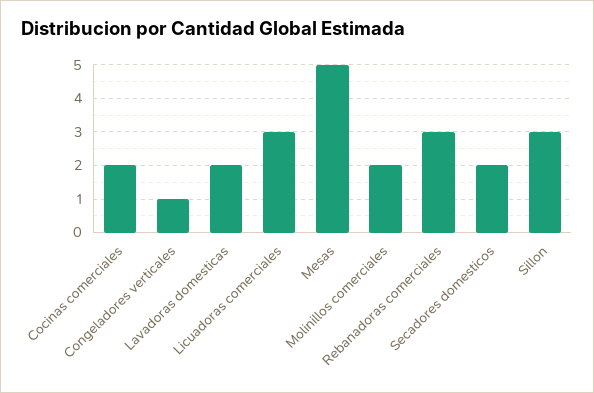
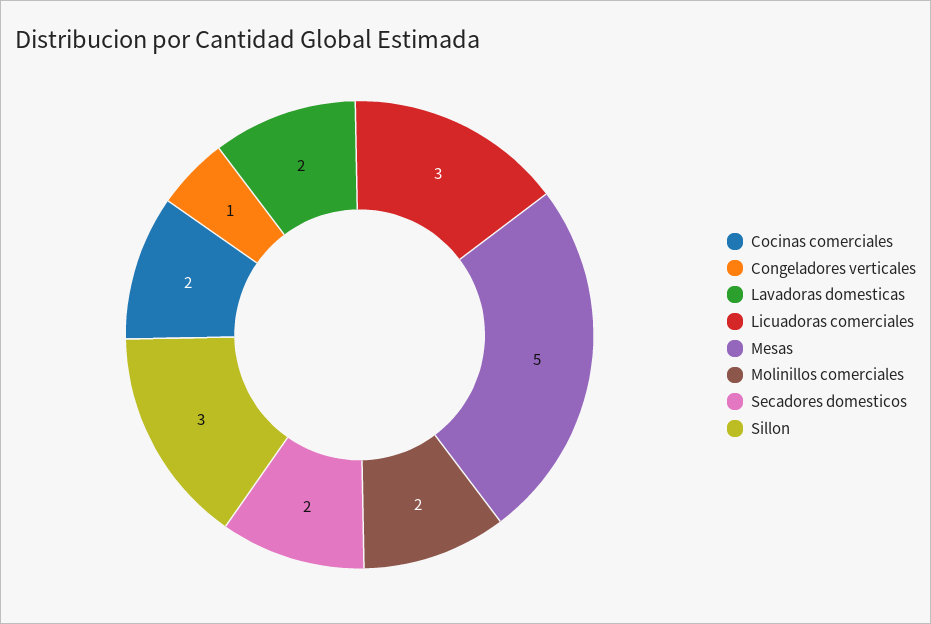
  {
    "Cocinas comerciales": 2,
    "Congeladores verticales": 1,
    "Lavadoras domesticas": 2,
    "Licuadoras comerciales": 3,
    "Mesas": 5,
    "Molinillos comerciales": 2,
-   "Rebanadoras comerciales": 3,
    "Secadores domesticos": 2,
    "Sillon": 3
  }

